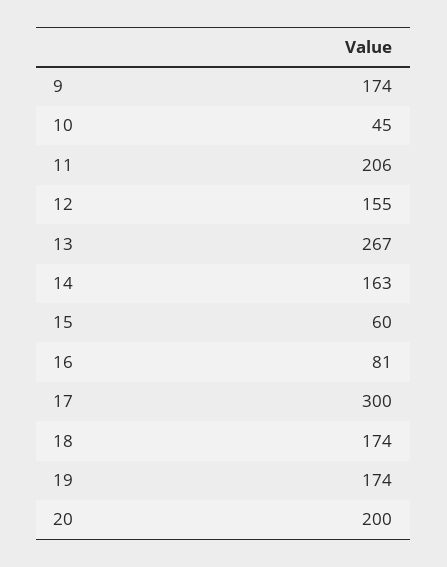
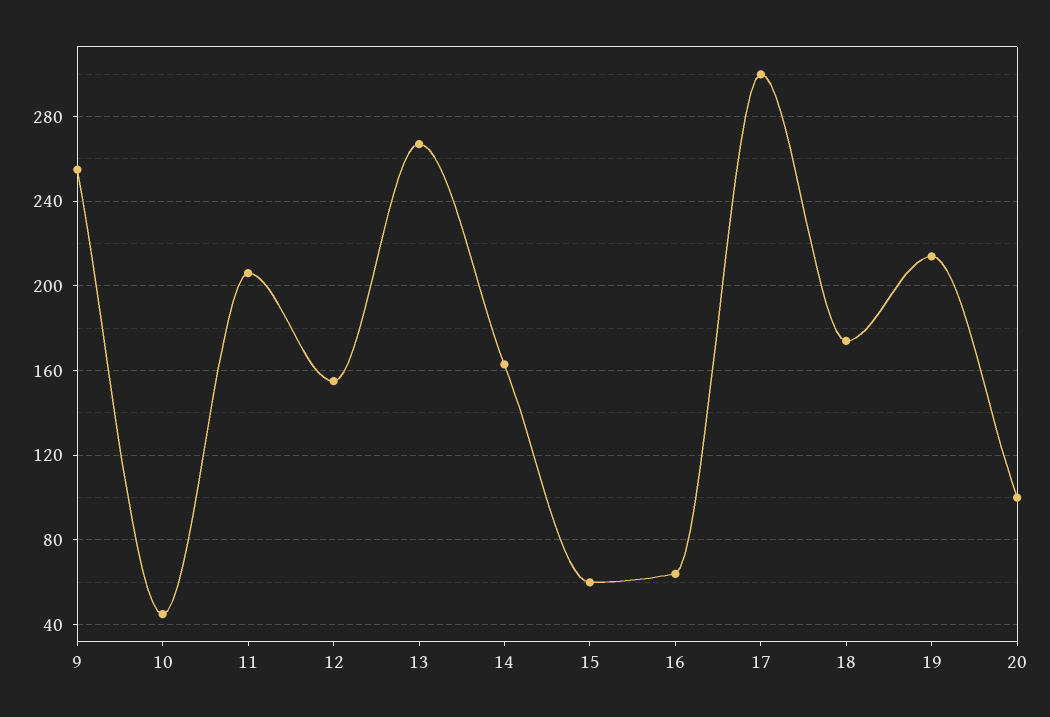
  {
-   "9": 174,
+   "9": 255,
    "10": 45,
    "11": 206,
    "12": 155,
    "13": 267,
    "14": 163,
    "15": 60,
-   "16": 81,
+   "16": 65,
    "17": 300,
    "18": 174,
-   "19": 174,
+   "19": 215,
-   "20": 200
+   "20": 100
  }

